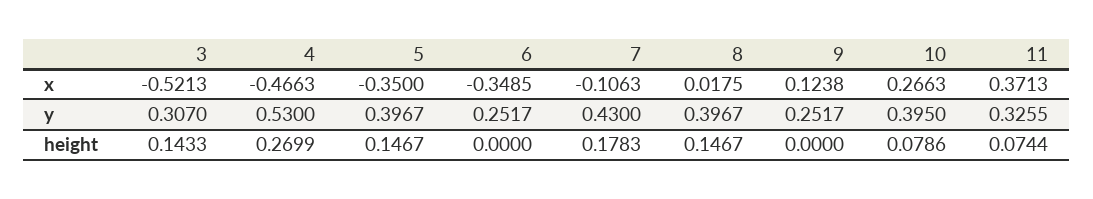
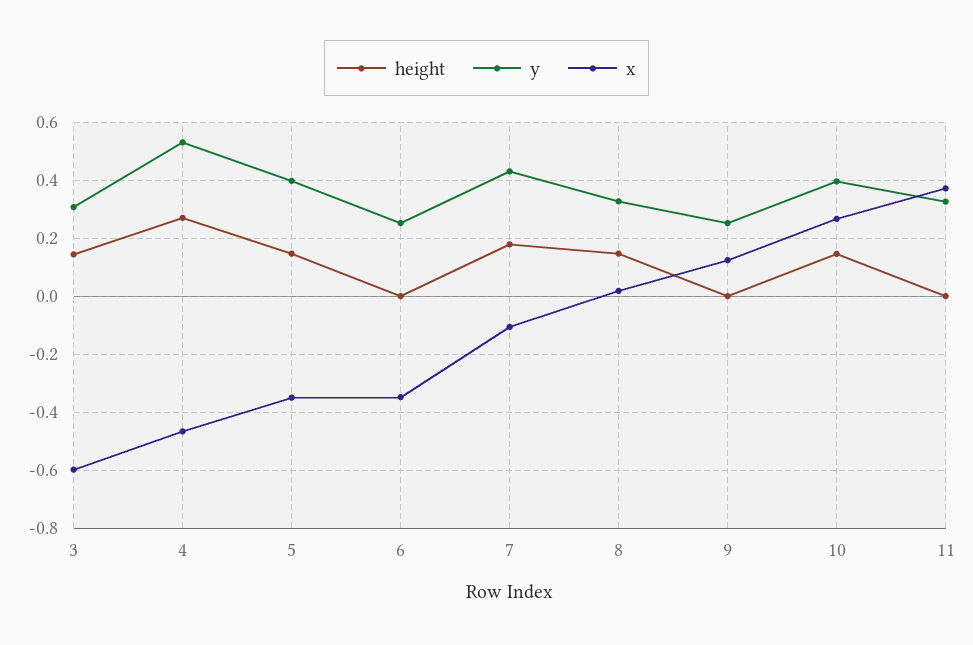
  {
    "x": {
-     "3": -0.5213,
+     "3": -0.6,
      "4": -0.4663,
      "5": -0.35,
      "6": -0.3485,
      "7": -0.1063,
      "8": 0.0175,
      "9": 0.1238,
      "10": 0.2663,
      "11": 0.3713
    },
    "y": {
      "3": 0.307,
      "4": 0.53,
      "5": 0.3967,
      "6": 0.2517,
      "7": 0.43,
-     "8": 0.3967,
+     "8": 0.325,
      "9": 0.2517,
      "10": 0.395,
      "11": 0.3255
    },
    "height": {
      "3": 0.1433,
      "4": 0.2699,
      "5": 0.1467,
      "6": 0,
      "7": 0.1783,
      "8": 0.1467,
      "9": 0,
-     "10": 0.0786,
+     "10": 0.15,
-     "11": 0.0744
+     "11": 0
    }
  }

